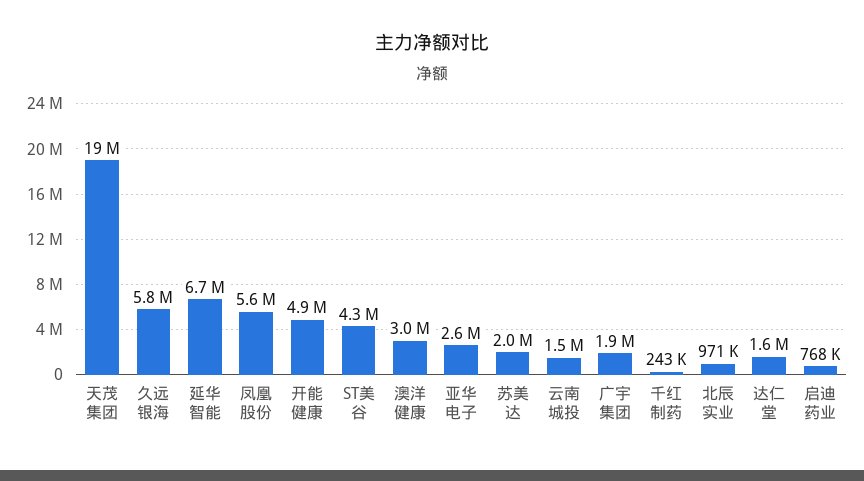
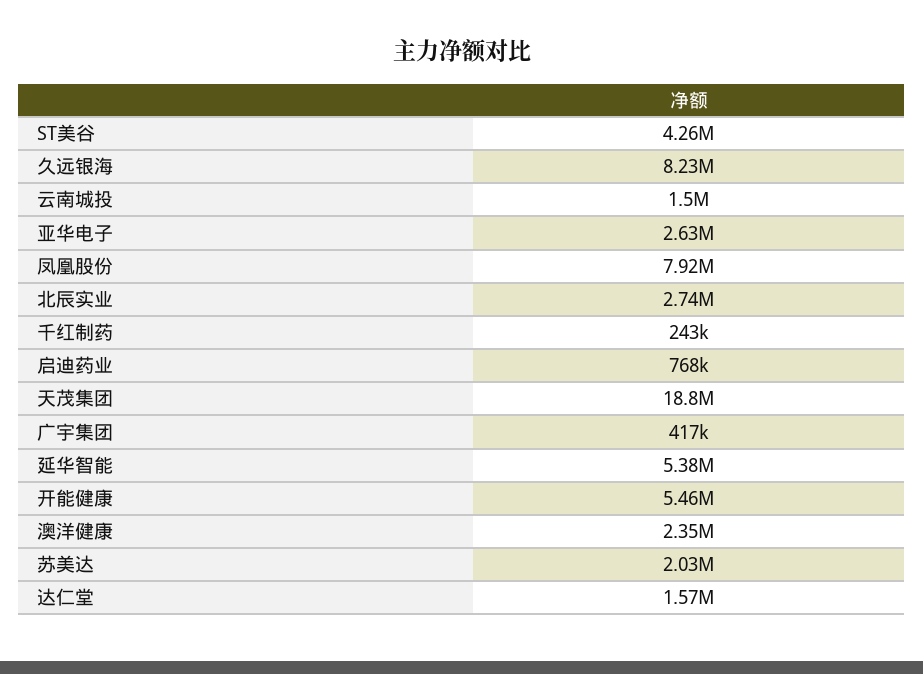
  {
    "天茂集团": 18800000,
-   "久远银海": 5800000,
+   "久远银海": 8230000,
-   "延华智能": 6700000,
+   "延华智能": 5380000,
-   "凤凰股份": 5600000,
+   "凤凰股份": 7920000,
-   "开能健康": 4900000,
+   "开能健康": 5460000,
    "ST美谷": 4260000,
-   "澳洋健康": 3000000,
+   "澳洋健康": 2350000,
    "亚华电子": 2630000,
    "苏美达": 2030000,
    "云南城投": 1500000,
-   "广宇集团": 1900000,
+   "广宇集团": 417000,
    "千红制药": 243000,
-   "北辰实业": 971000,
+   "北辰实业": 2740000,
    "达仁堂": 1570000,
    "启迪药业": 768000
  }

